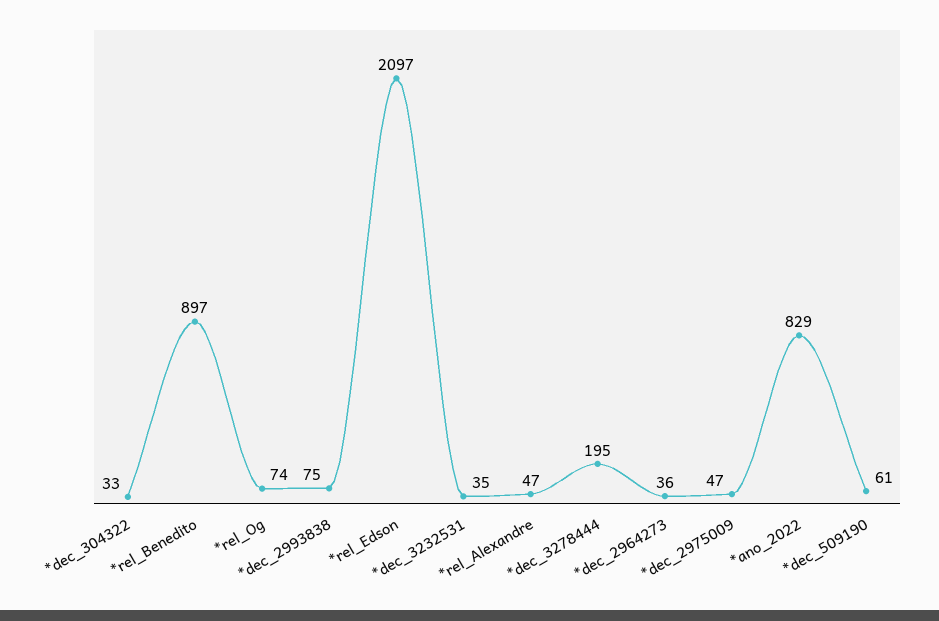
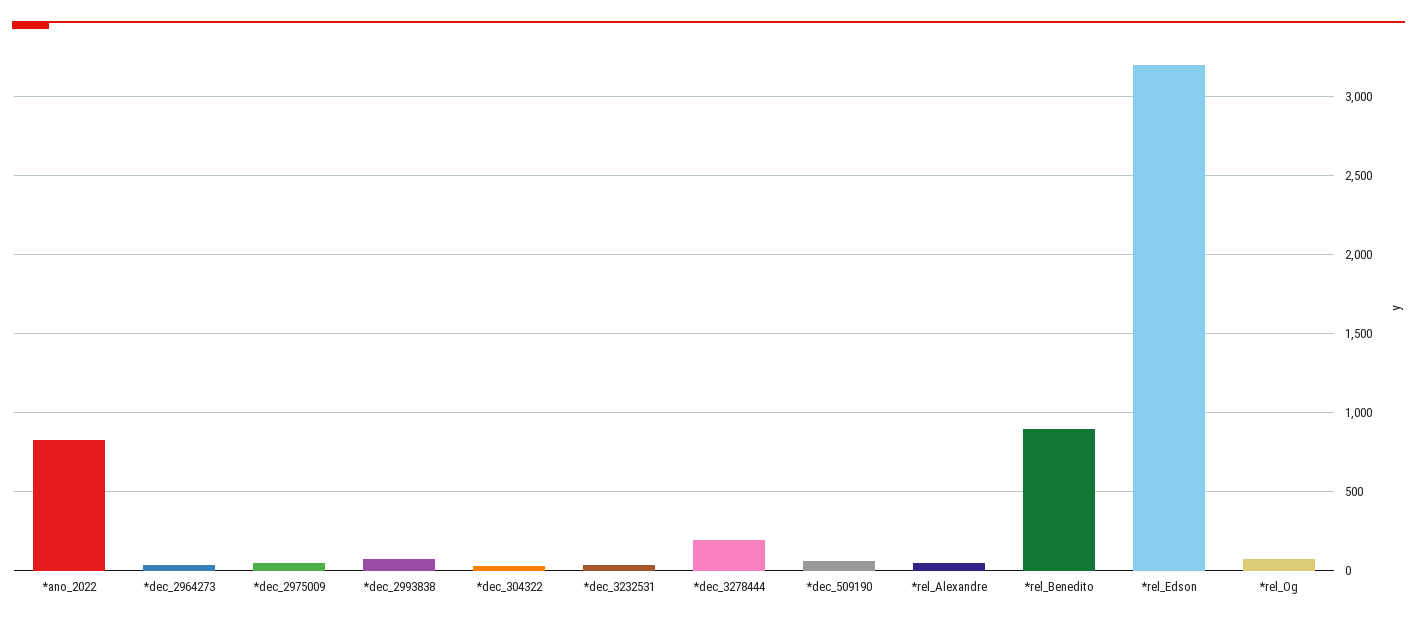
  {
    "*dec_304322": 33,
    "*rel_Benedito": 897,
    "*rel_Og": 74,
    "*dec_2993838": 75,
-   "*rel_Edson": 2097,
+   "*rel_Edson": 3200,
    "*dec_3232531": 35,
    "*rel_Alexandre": 47,
    "*dec_3278444": 195,
    "*dec_2964273": 36,
    "*dec_2975009": 47,
    "*ano_2022": 829,
    "*dec_509190": 61
  }

